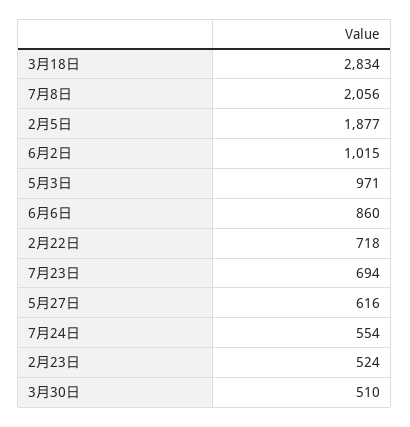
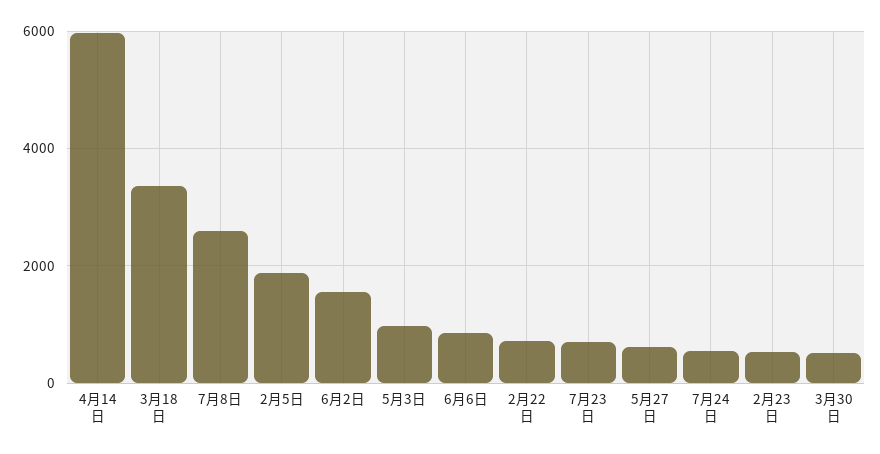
  {
-   "3月18日": 2834,
+   "3月18日": 3400,
-   "7月8日": 2056,
+   "7月8日": 2600,
    "2月5日": 1877,
-   "6月2日": 1015,
+   "6月2日": 1600,
    "5月3日": 971,
    "6月6日": 860,
    "2月22日": 718,
    "7月23日": 694,
    "5月27日": 616,
    "7月24日": 554,
    "2月23日": 524,
-   "3月30日": 510
+   "3月30日": 510,
+   "4月14日": 6000
  }

